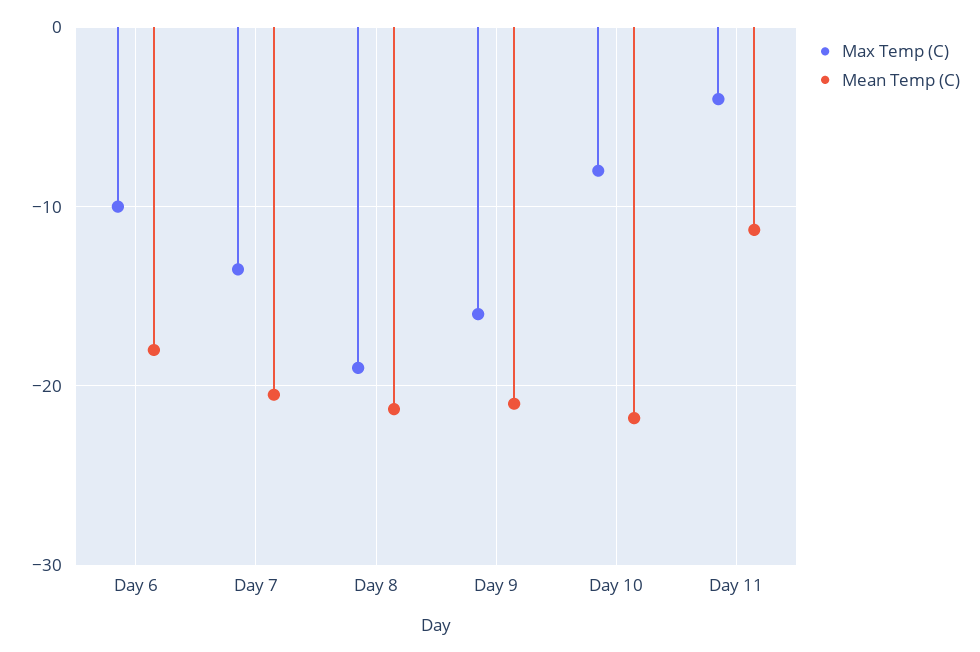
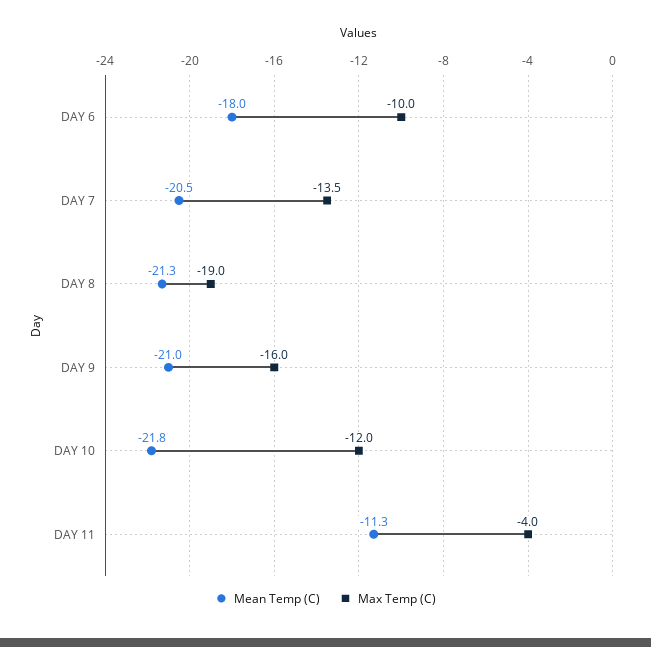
  {
    "Max Temp (C)": {
      "Day 6": -10,
      "Day 7": -13.5,
      "Day 8": -19,
      "Day 9": -16,
-     "Day 10": -8,
+     "Day 10": -12,
      "Day 11": -4
    },
    "Mean Temp (C)": {
      "Day 6": -18,
      "Day 7": -20.5,
      "Day 8": -21.3,
      "Day 9": -21,
      "Day 10": -21.8,
      "Day 11": -11.3
    }
  }

